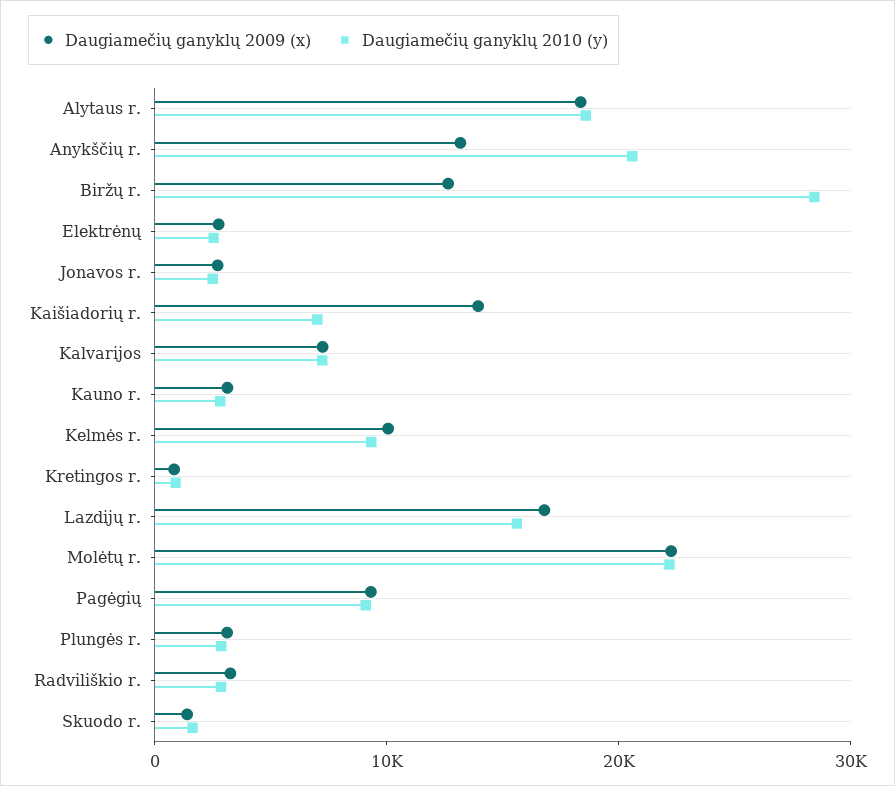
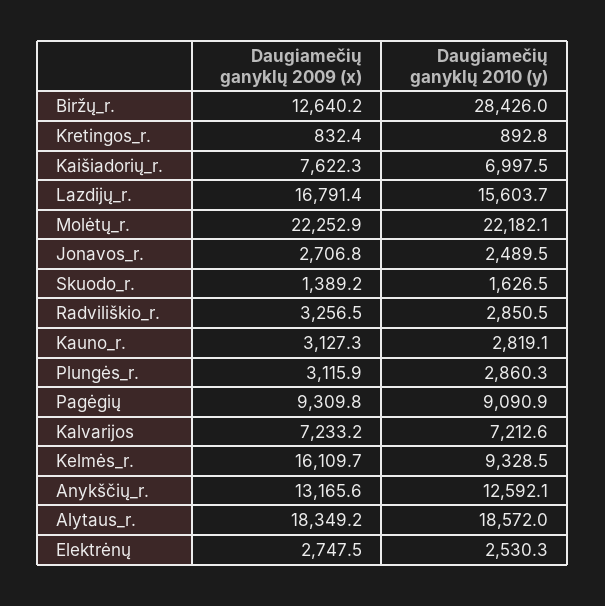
  {
    "Daugiamečių ganyklų 2009 (x)": {
      "Alytaus r.": 18349.2,
      "Anykščių r.": 13165.6,
      "Biržų r.": 12640.2,
      "Elektrėnų": 2747.5,
      "Jonavos r.": 2706.8,
-     "Kaišiadorių r.": 14000,
+     "Kaišiadorių r.": 7622.3,
      "Kalvarijos": 7233.2,
      "Kauno r.": 3127.3,
-     "Kelmės r.": 10000,
+     "Kelmės r.": 16109.7,
      "Kretingos r.": 832.4,
      "Lazdijų r.": 16791.4,
      "Molėtų r.": 22252.9,
      "Pagėgių": 9309.8,
      "Plungės r.": 3115.9,
      "Radviliškio r.": 3256.5,
      "Skuodo r.": 1389.2
    },
    "Daugiamečių ganyklų 2010 (y)": {
      "Alytaus r.": 18572,
-     "Anykščių r.": 20000,
+     "Anykščių r.": 12592.1,
      "Biržų r.": 28426,
      "Elektrėnų": 2530.3,
      "Jonavos r.": 2489.5,
      "Kaišiadorių r.": 6997.5,
      "Kalvarijos": 7212.6,
      "Kauno r.": 2819.1,
      "Kelmės r.": 9328.5,
      "Kretingos r.": 892.8,
      "Lazdijų r.": 15603.7,
      "Molėtų r.": 22182.1,
      "Pagėgių": 9090.9,
      "Plungės r.": 2860.3,
      "Radviliškio r.": 2850.5,
      "Skuodo r.": 1626.5
    }
  }

